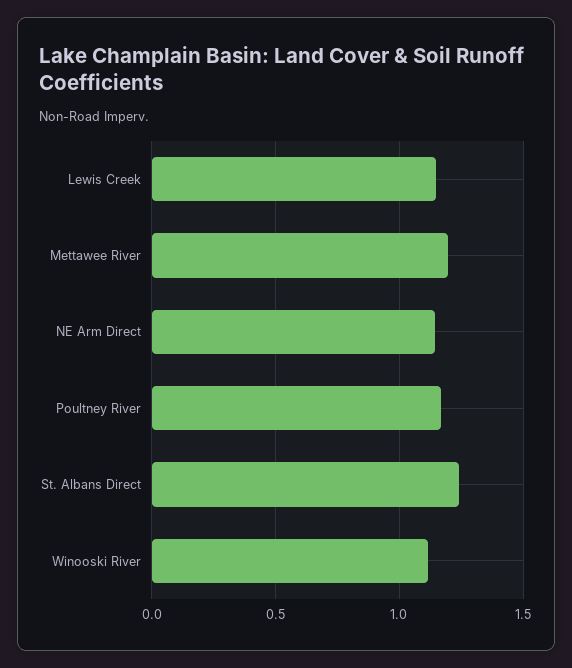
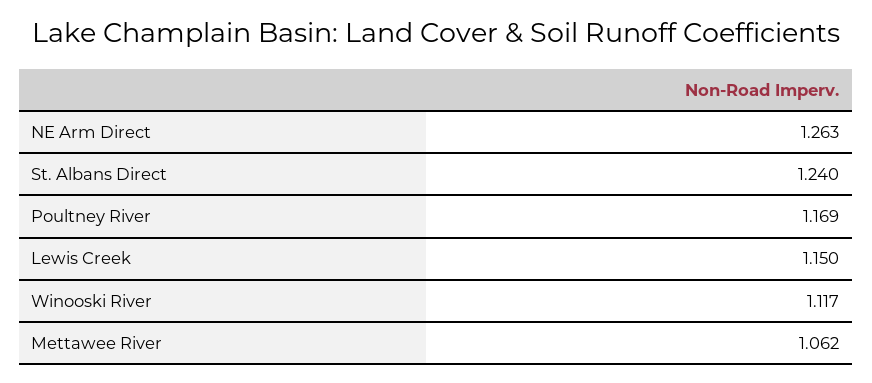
  {
    "Lewis Creek": 1.15,
-   "Mettawee River": 1.2,
+   "Mettawee River": 1.062,
-   "NE Arm Direct": 1.15,
+   "NE Arm Direct": 1.263,
    "Poultney River": 1.169,
    "St. Albans Direct": 1.24,
    "Winooski River": 1.117
  }

